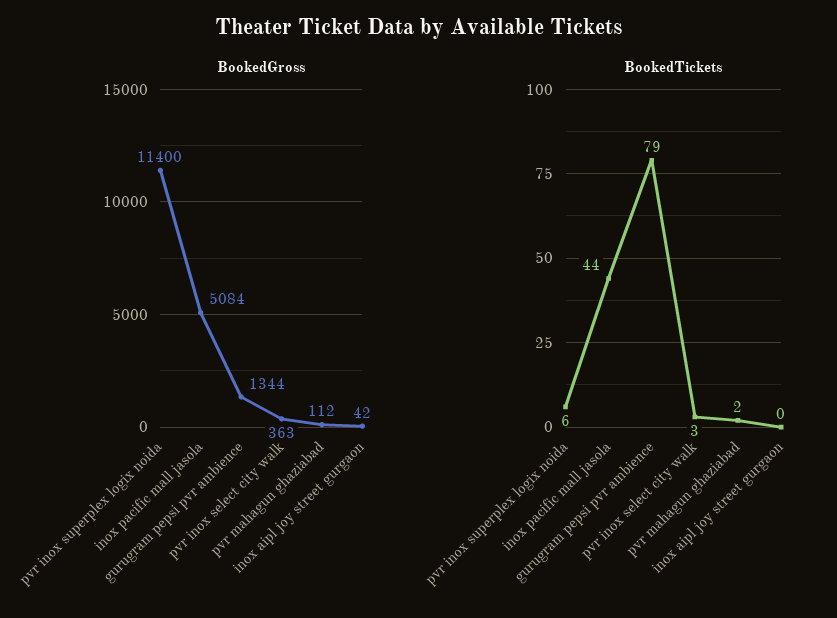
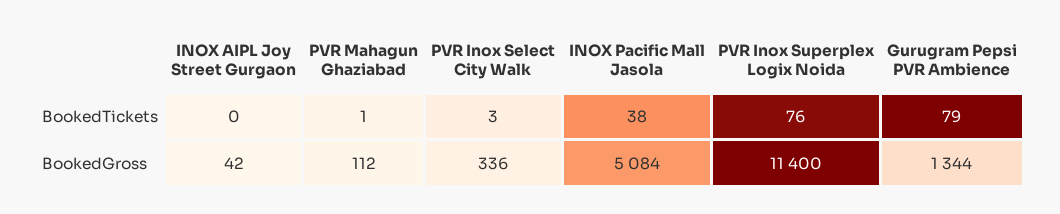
  {
    "BookedGross": {
      "pvr inox superplex logix noida": 11400,
      "inox pacific mall jasola": 5084,
      "gurugram pepsi pvr ambience": 1344,
-     "pvr inox select city walk": 363,
+     "pvr inox select city walk": 336,
      "pvr mahagun ghaziabad": 112,
      "inox aipl joy street gurgaon": 42
    },
    "BookedTickets": {
-     "pvr inox superplex logix noida": 6,
+     "pvr inox superplex logix noida": 76,
-     "inox pacific mall jasola": 44,
+     "inox pacific mall jasola": 38,
      "gurugram pepsi pvr ambience": 79,
      "pvr inox select city walk": 3,
-     "pvr mahagun ghaziabad": 2,
+     "pvr mahagun ghaziabad": 1,
      "inox aipl joy street gurgaon": 0
    }
  }

